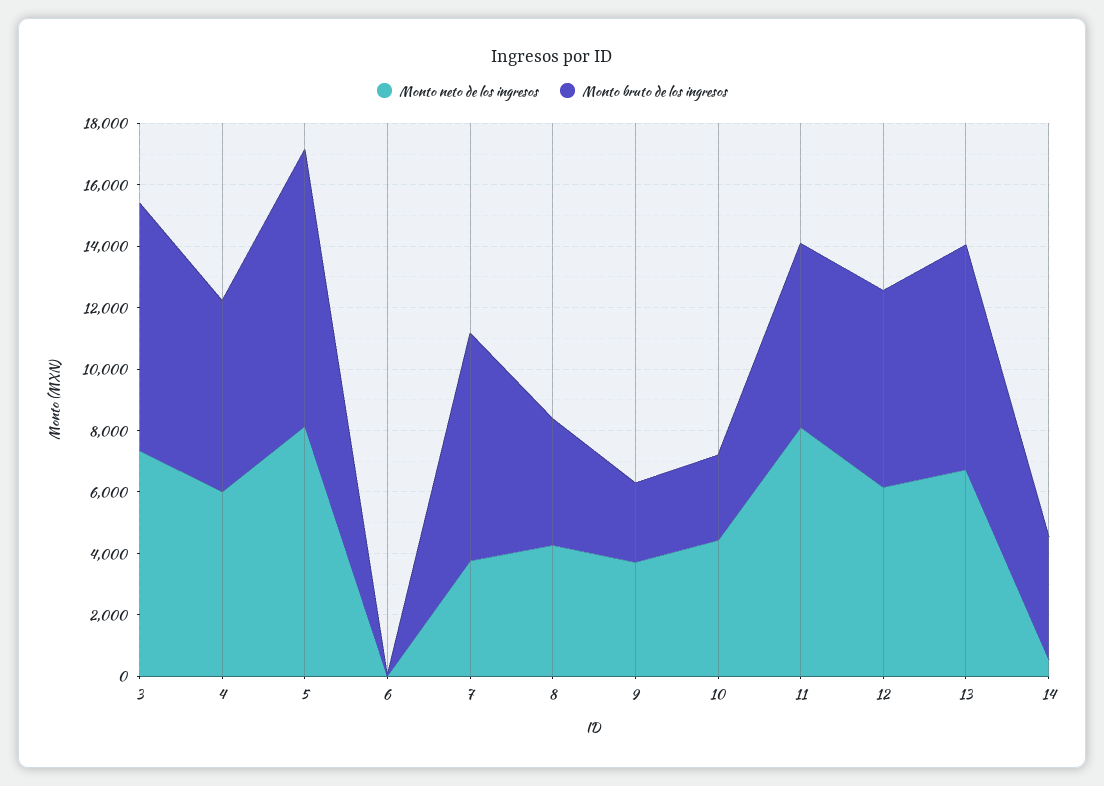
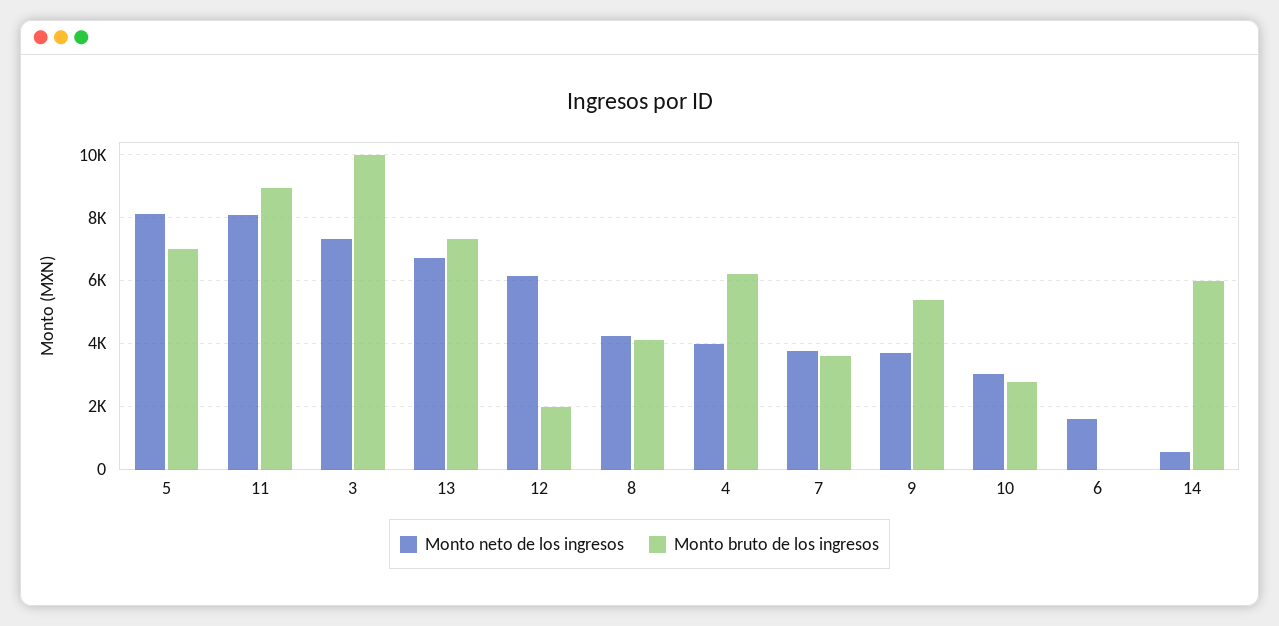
  {
    "Monto neto de los ingresos": {
      "3": 7400,
-     "4": 6000,
+     "4": 4000,
      "5": 8200,
-     "6": 0,
+     "6": 1600,
      "7": 3800,
      "8": 4200,
      "9": 3800,
-     "10": 4500,
+     "10": 3000,
      "11": 8200,
      "12": 6200,
      "13": 6800,
      "14": 600
    },
    "Monto bruto de los ingresos": {
-     "3": 8000,
+     "3": 10000,
      "4": 6200,
-     "5": 9000,
+     "5": 7000,
      "6": 0,
-     "7": 7500,
+     "7": 3600,
      "8": 4200,
-     "9": 2500,
+     "9": 5400,
      "10": 2800,
-     "11": 6000,
+     "11": 9000,
-     "12": 6500,
+     "12": 2000,
      "13": 7400,
-     "14": 4000
+     "14": 6000
    }
  }

